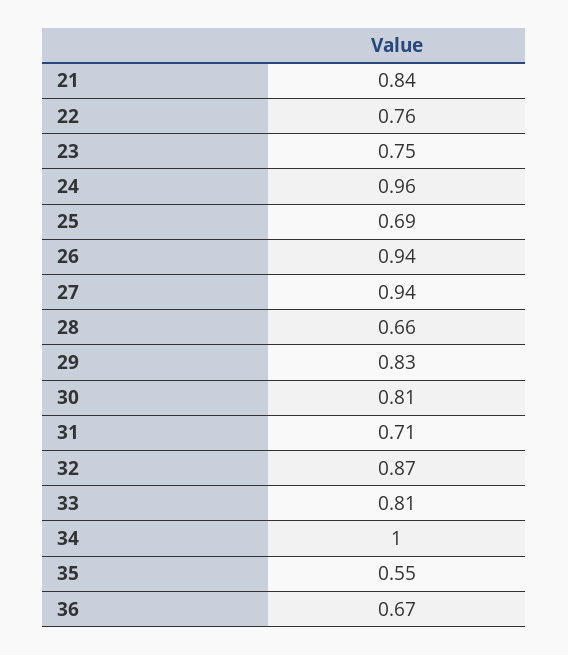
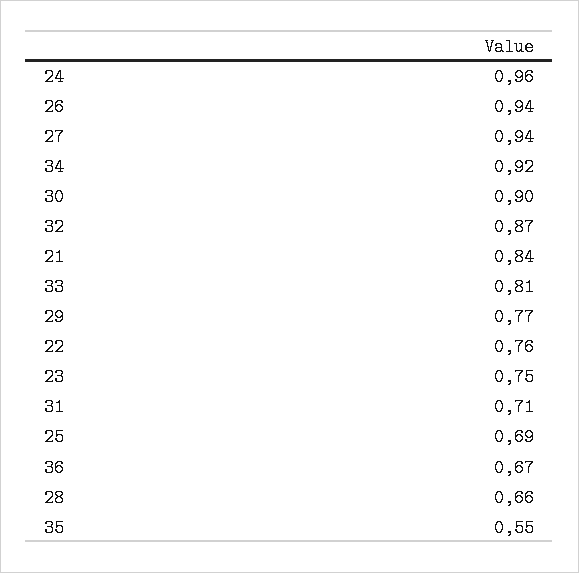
  {
    "21": 0.84,
    "22": 0.76,
    "23": 0.75,
    "24": 0.96,
    "25": 0.69,
    "26": 0.94,
    "27": 0.94,
    "28": 0.66,
-   "29": 0.83,
+   "29": 0.77,
-   "30": 0.81,
+   "30": 0.9,
    "31": 0.71,
    "32": 0.87,
    "33": 0.81,
-   "34": 1,
+   "34": 0.92,
    "35": 0.55,
    "36": 0.67
  }

